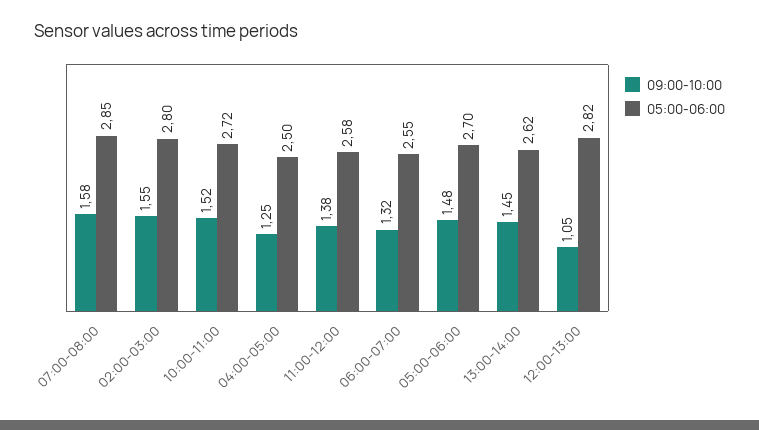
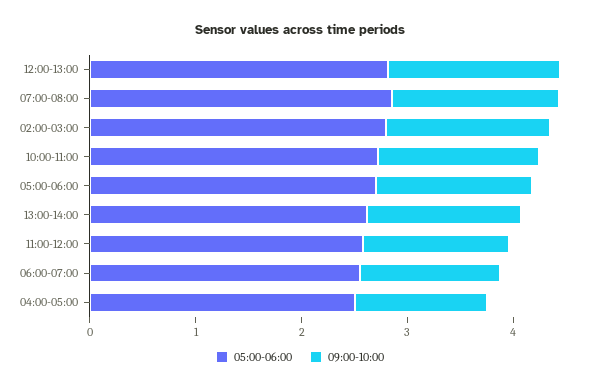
  {
    "09:00-10:00": {
      "07:00-08:00": 1.58,
      "02:00-03:00": 1.55,
      "10:00-11:00": 1.52,
      "04:00-05:00": 1.25,
      "11:00-12:00": 1.38,
      "06:00-07:00": 1.32,
      "05:00-06:00": 1.48,
      "13:00-14:00": 1.45,
-     "12:00-13:00": 1.05
+     "12:00-13:00": 1.6
    },
    "05:00-06:00": {
      "07:00-08:00": 2.85,
      "02:00-03:00": 2.8,
      "10:00-11:00": 2.72,
      "04:00-05:00": 2.5,
      "11:00-12:00": 2.58,
      "06:00-07:00": 2.55,
      "05:00-06:00": 2.7,
      "13:00-14:00": 2.62,
      "12:00-13:00": 2.82
    }
  }

